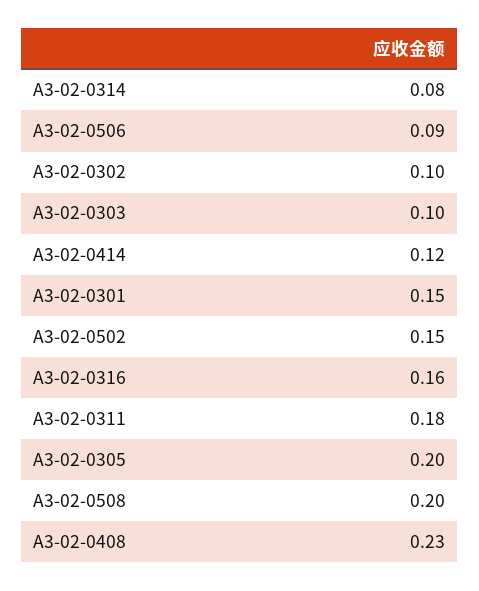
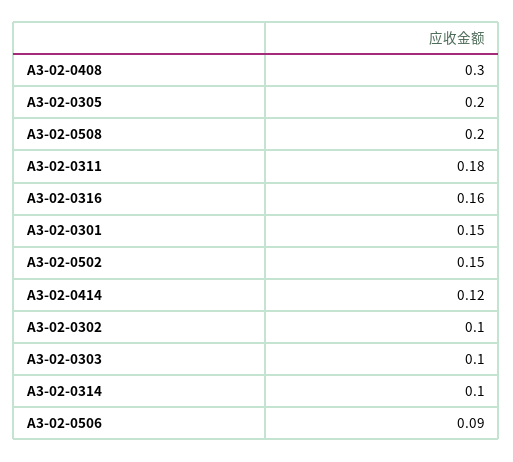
  {
-   "A3-02-0314": 0.08,
+   "A3-02-0314": 0.1,
    "A3-02-0506": 0.09,
    "A3-02-0302": 0.1,
    "A3-02-0303": 0.1,
    "A3-02-0414": 0.12,
    "A3-02-0301": 0.15,
    "A3-02-0502": 0.15,
    "A3-02-0316": 0.16,
    "A3-02-0311": 0.18,
    "A3-02-0305": 0.2,
    "A3-02-0508": 0.2,
-   "A3-02-0408": 0.23
+   "A3-02-0408": 0.3
  }

